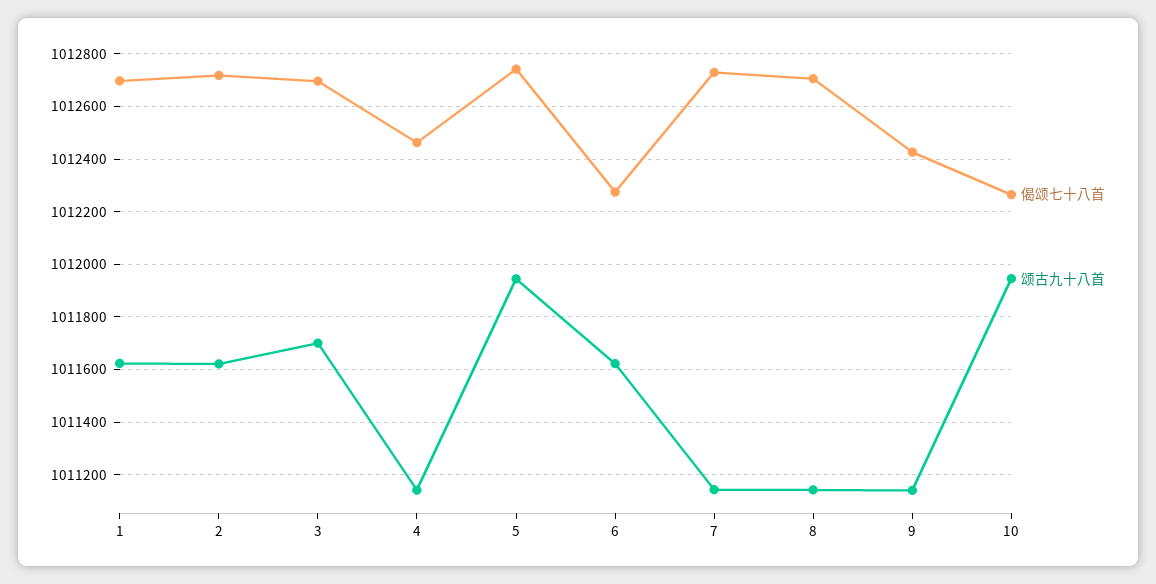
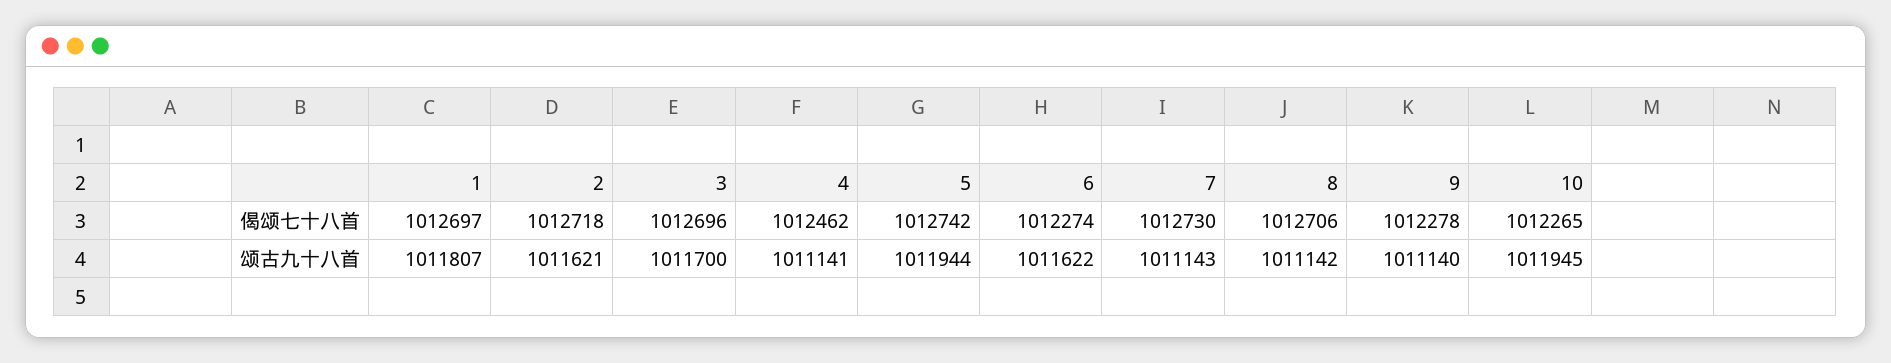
  {
    "偈颂七十八首": {
      "1": 1012697,
      "2": 1012718,
      "3": 1012696,
      "4": 1012462,
      "5": 1012742,
      "6": 1012274,
      "7": 1012730,
      "8": 1012706,
-     "9": 1012425,
+     "9": 1012278,
      "10": 1012265
    },
    "颂古九十八首": {
-     "1": 1011625,
+     "1": 1011807,
      "2": 1011621,
      "3": 1011700,
      "4": 1011141,
      "5": 1011944,
      "6": 1011622,
      "7": 1011143,
      "8": 1011142,
      "9": 1011140,
      "10": 1011945
    }
  }

